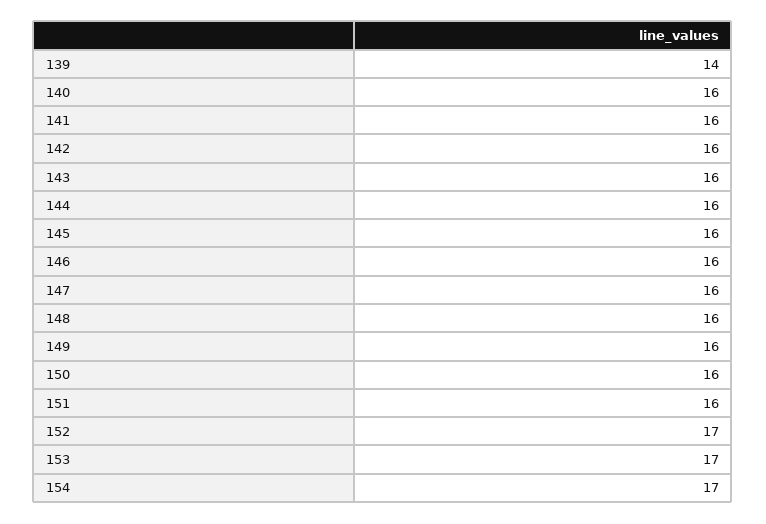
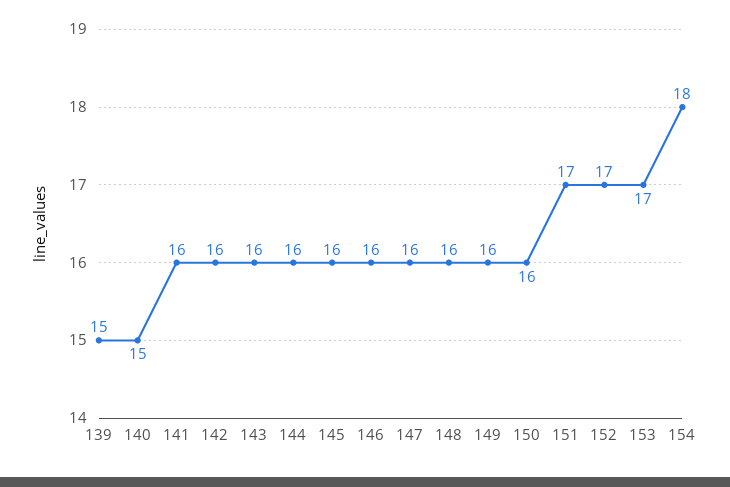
  {
-   "139": 14,
+   "139": 15,
-   "140": 16,
+   "140": 15,
    "141": 16,
    "142": 16,
    "143": 16,
    "144": 16,
    "145": 16,
    "146": 16,
    "147": 16,
    "148": 16,
    "149": 16,
    "150": 16,
-   "151": 16,
+   "151": 17,
    "152": 17,
    "153": 17,
-   "154": 17
+   "154": 18
  }

